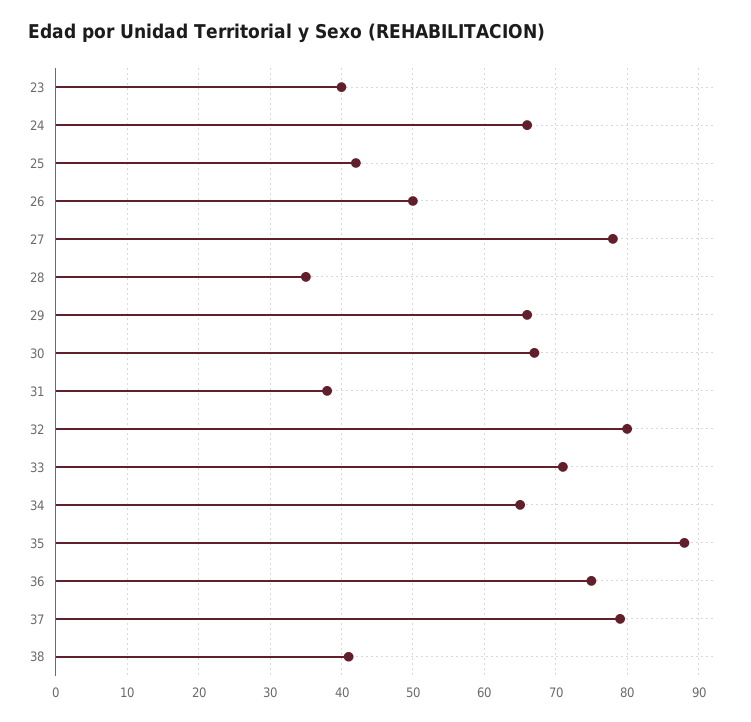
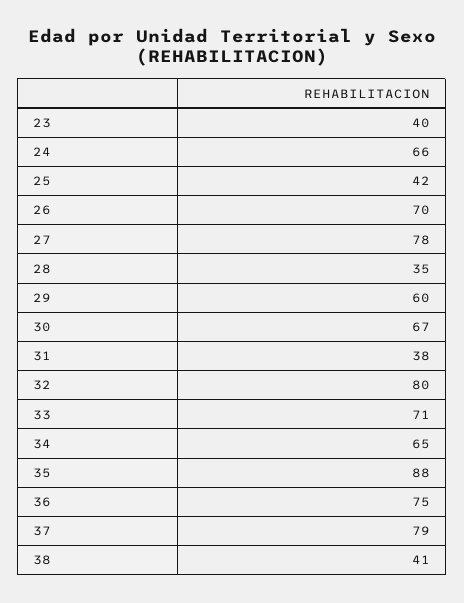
  {
    "23": 40,
    "24": 66,
    "25": 42,
-   "26": 50,
+   "26": 70,
    "27": 78,
    "28": 35,
-   "29": 66,
+   "29": 60,
    "30": 67,
    "31": 38,
    "32": 80,
    "33": 71,
    "34": 65,
    "35": 88,
    "36": 75,
    "37": 79,
    "38": 41
  }

